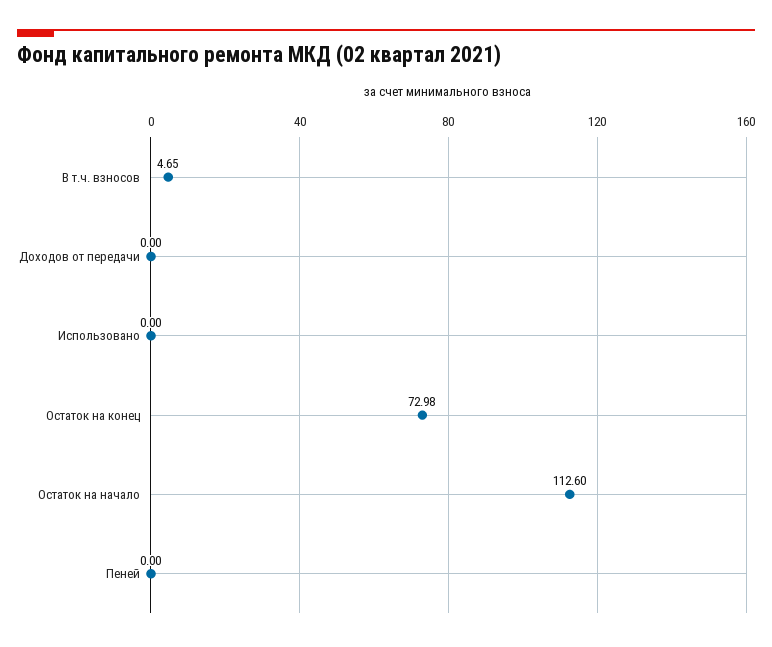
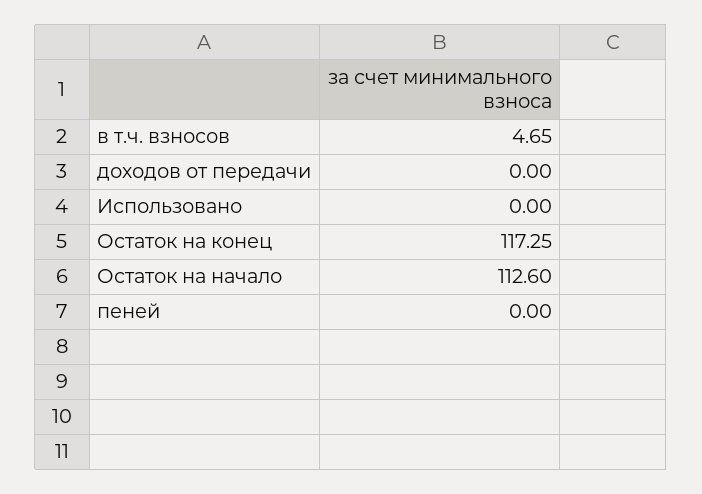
  {
    "В т.ч. взносов": 4.65,
    "Доходов от передачи": 0,
    "Использовано": 0,
-   "Остаток на конец": 72.98,
+   "Остаток на конец": 117.25,
    "Остаток на начало": 112.6,
    "Пеней": 0
  }

